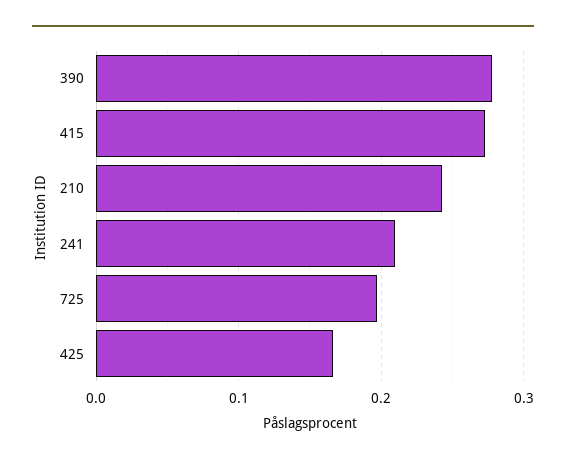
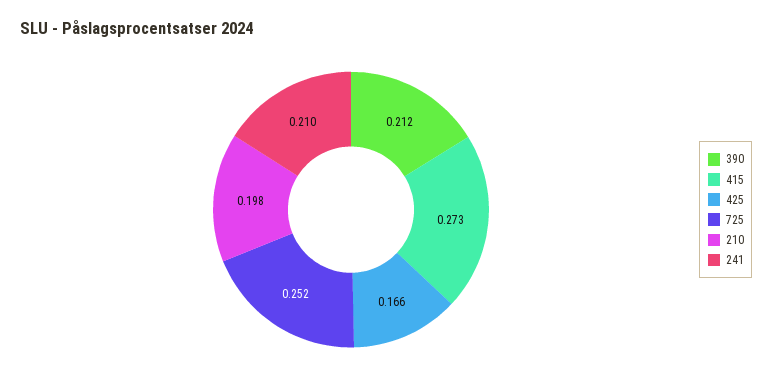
  {
-   "390": 0.28,
+   "390": 0.212,
    "415": 0.273,
-   "210": 0.24,
+   "210": 0.198,
    "241": 0.21,
-   "725": 0.2,
+   "725": 0.252,
    "425": 0.166
  }

